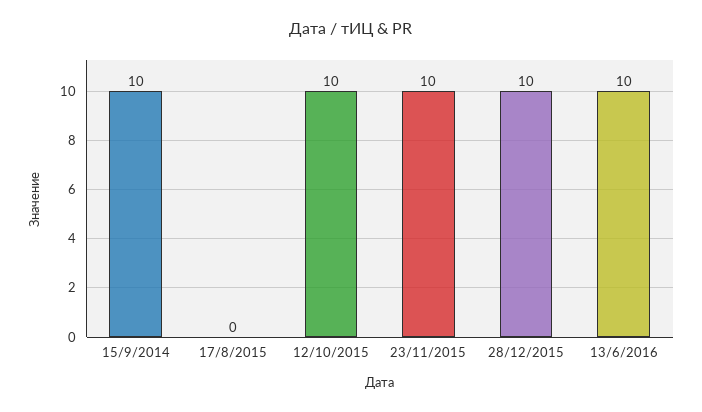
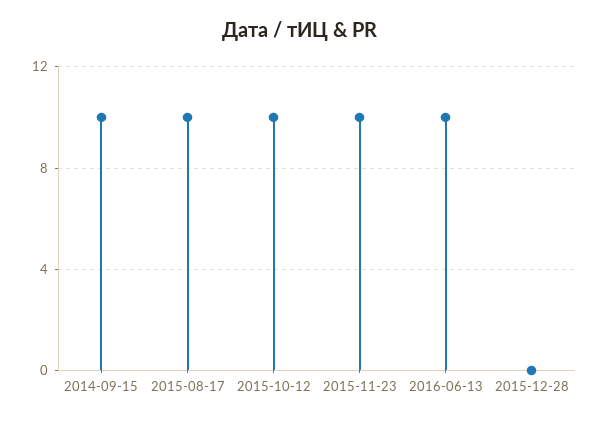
  {
    "15/9/2014": 10,
-   "17/8/2015": 0,
+   "17/8/2015": 10,
    "12/10/2015": 10,
    "23/11/2015": 10,
-   "28/12/2015": 10,
+   "28/12/2015": 0,
    "13/6/2016": 10
  }

